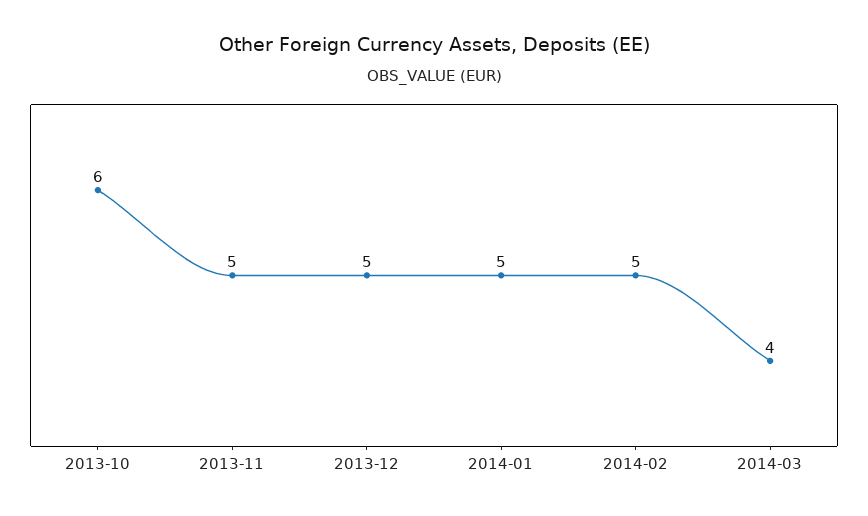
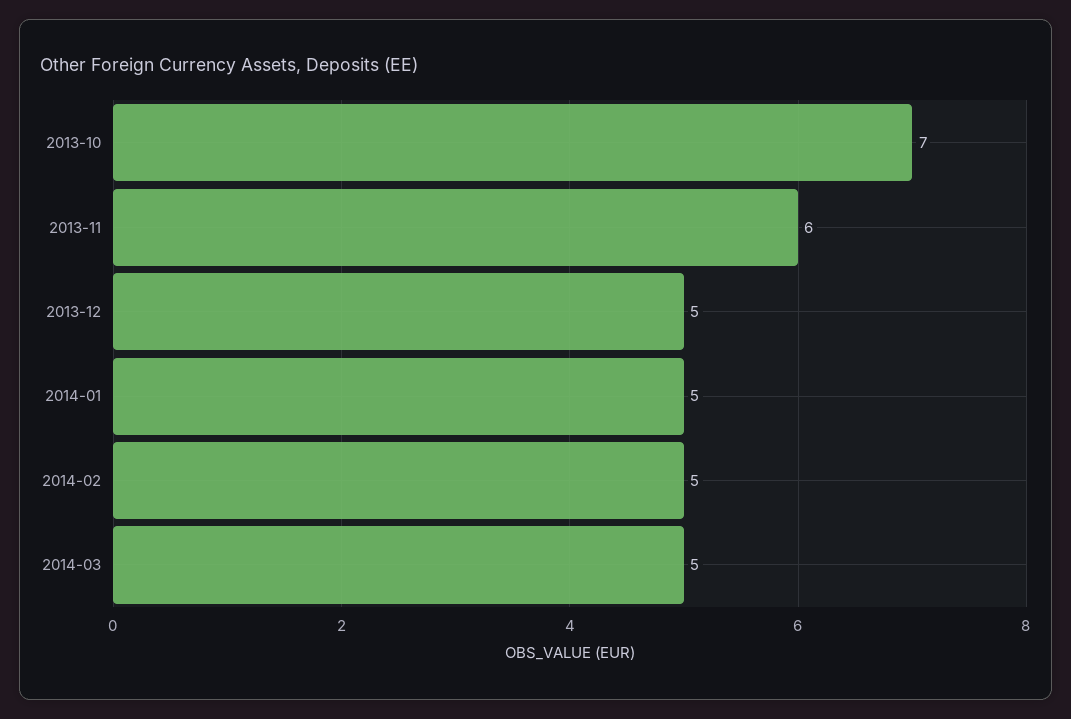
  {
-   "2013-10": 6,
+   "2013-10": 7,
-   "2013-11": 5,
+   "2013-11": 6,
    "2013-12": 5,
    "2014-01": 5,
    "2014-02": 5,
-   "2014-03": 4
+   "2014-03": 5
  }

